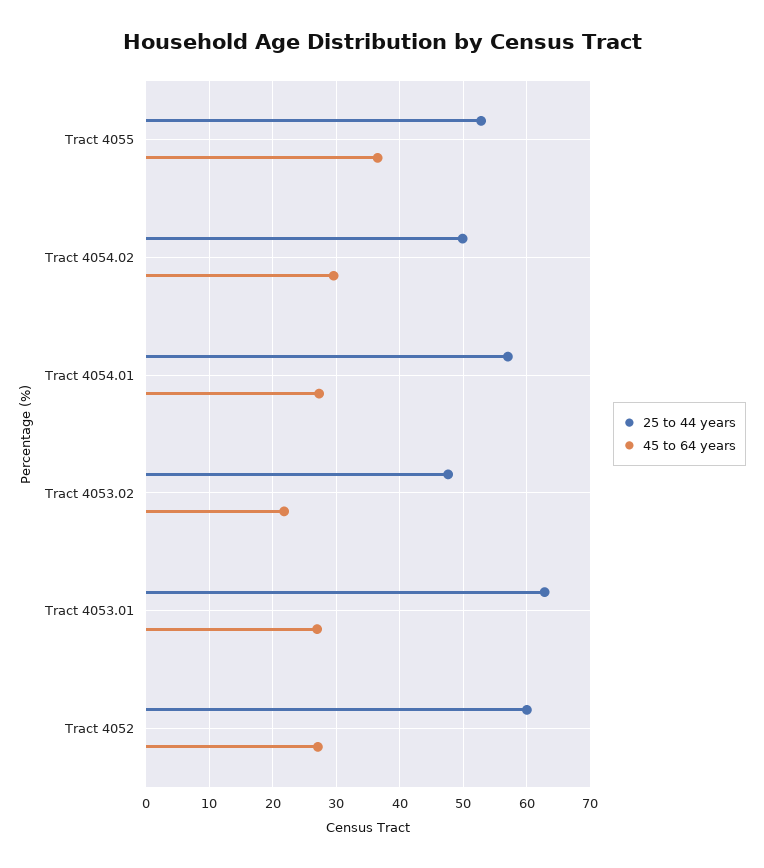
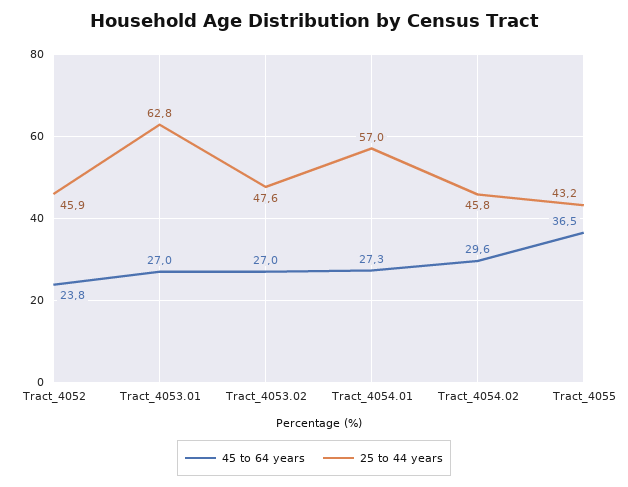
  {
    "25 to 44 years": {
-     "Tract 4055": 53,
+     "Tract 4055": 43.2,
-     "Tract 4054.02": 50,
+     "Tract 4054.02": 45.8,
      "Tract 4054.01": 57,
      "Tract 4053.02": 47.6,
      "Tract 4053.01": 62.8,
-     "Tract 4052": 60
+     "Tract 4052": 45.9
    },
    "45 to 64 years": {
      "Tract 4055": 36.5,
      "Tract 4054.02": 29.6,
      "Tract 4054.01": 27.3,
-     "Tract 4053.02": 22,
+     "Tract 4053.02": 27,
      "Tract 4053.01": 27,
-     "Tract 4052": 27
+     "Tract 4052": 23.8
    }
  }

